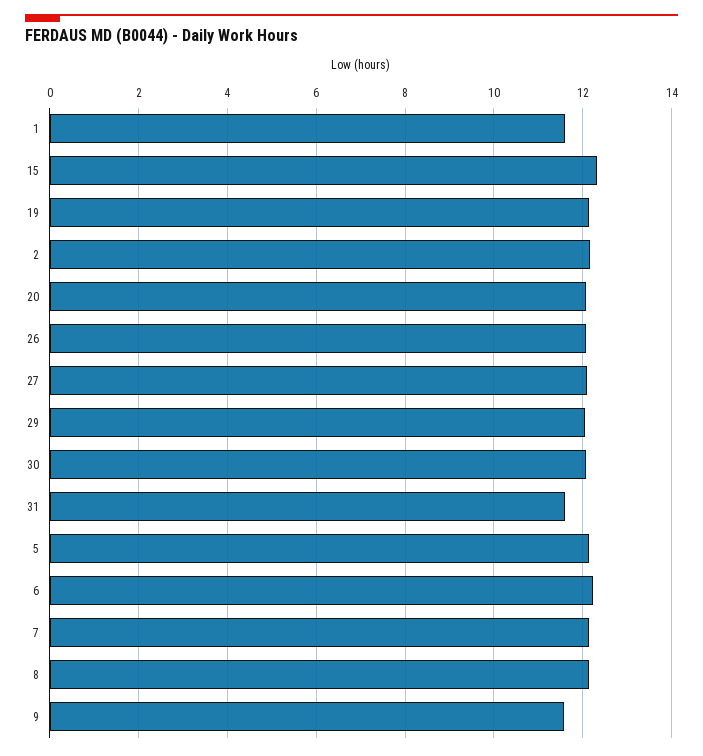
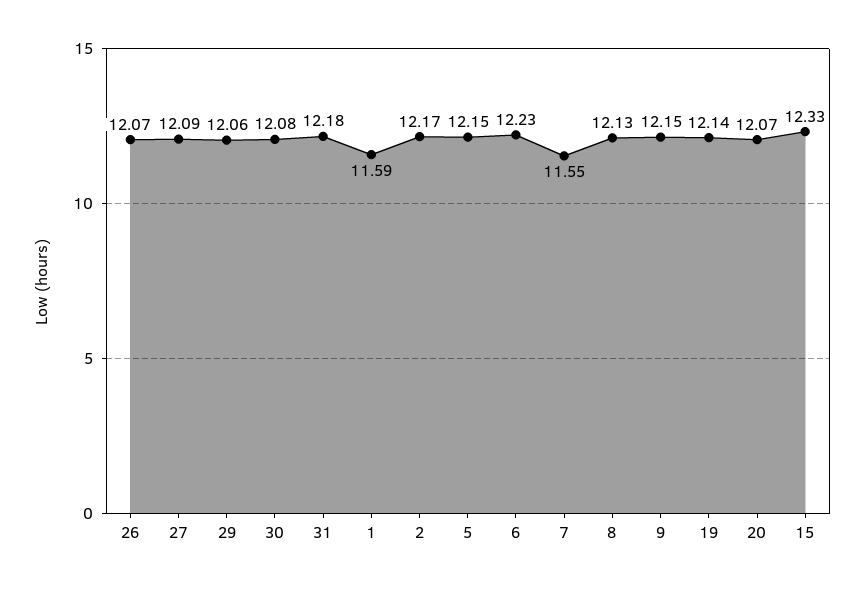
  {
    "1": 11.59,
    "15": 12.33,
    "19": 12.14,
    "2": 12.17,
    "20": 12.07,
    "26": 12.07,
    "27": 12.09,
    "29": 12.06,
    "30": 12.08,
-   "31": 11.6,
+   "31": 12.18,
    "5": 12.15,
    "6": 12.23,
-   "7": 12.2,
+   "7": 11.55,
    "8": 12.13,
-   "9": 11.6
+   "9": 12.15
  }

